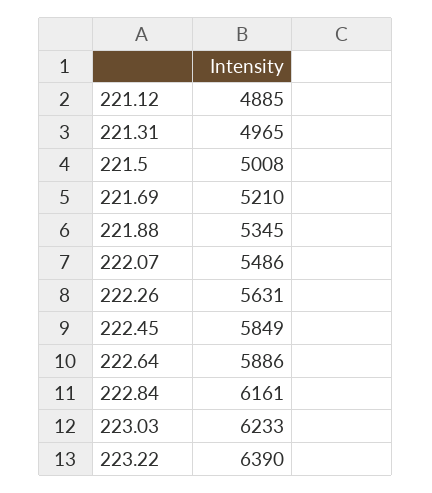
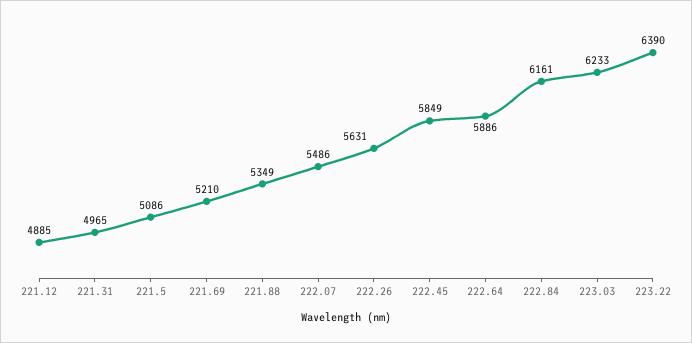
  {
    "221.12": 4885,
    "221.31": 4965,
-   "221.5": 5008,
+   "221.5": 5086,
    "221.69": 5210,
-   "221.88": 5345,
+   "221.88": 5349,
    "222.07": 5486,
    "222.26": 5631,
    "222.45": 5849,
    "222.64": 5886,
    "222.84": 6161,
    "223.03": 6233,
    "223.22": 6390
  }

